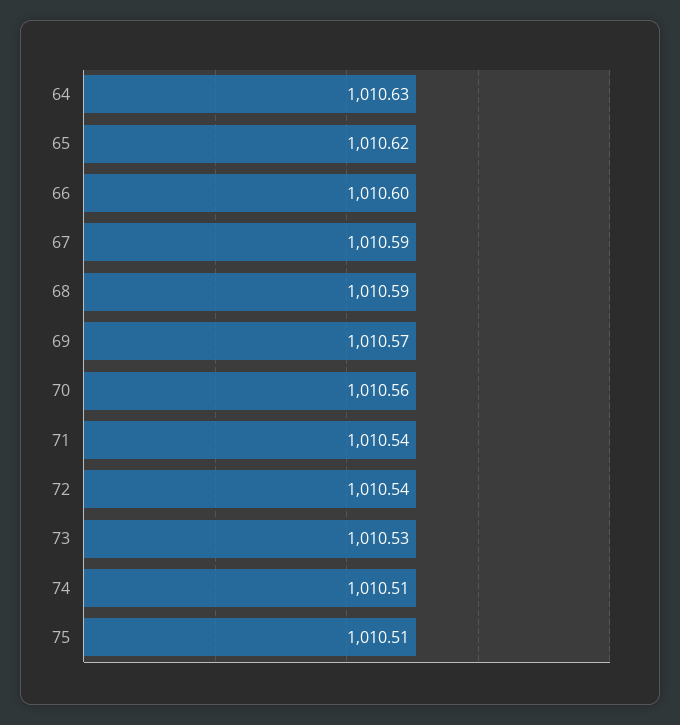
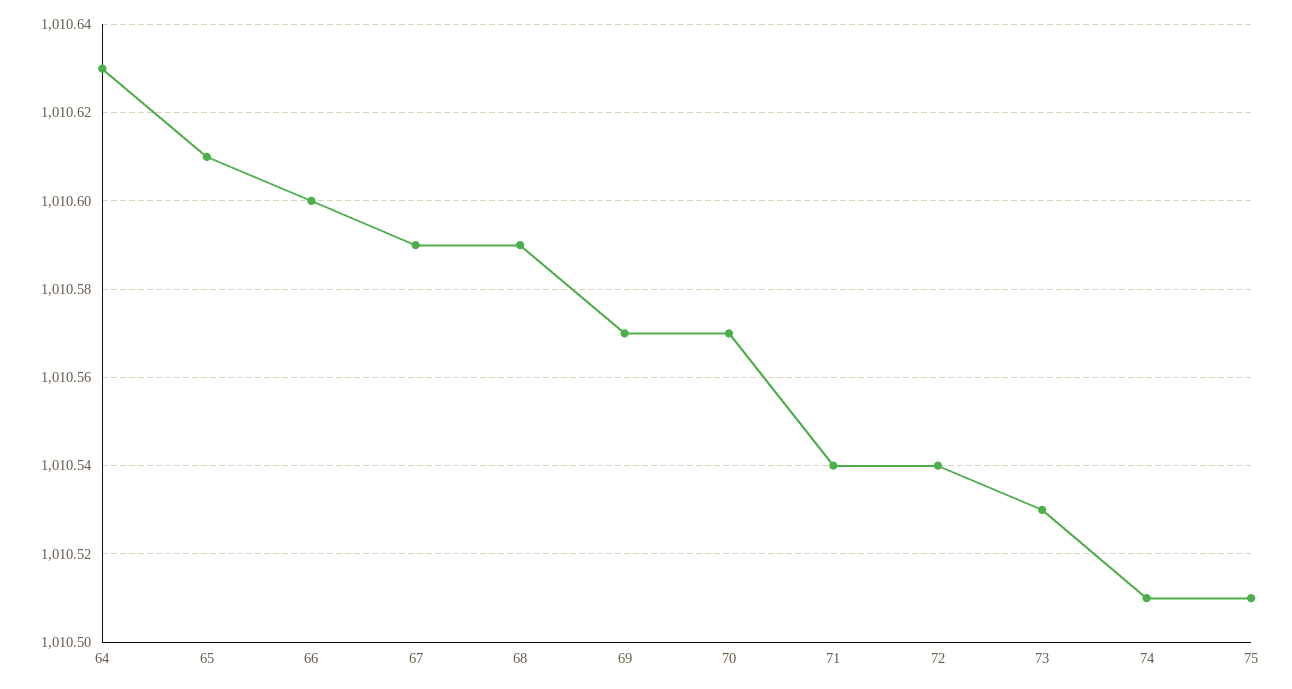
  {
    "64": 1010.63,
-   "65": 1010.62,
+   "65": 1010.61,
    "66": 1010.6,
    "67": 1010.59,
    "68": 1010.59,
    "69": 1010.57,
-   "70": 1010.56,
+   "70": 1010.57,
    "71": 1010.54,
    "72": 1010.54,
    "73": 1010.53,
    "74": 1010.51,
    "75": 1010.51
  }

